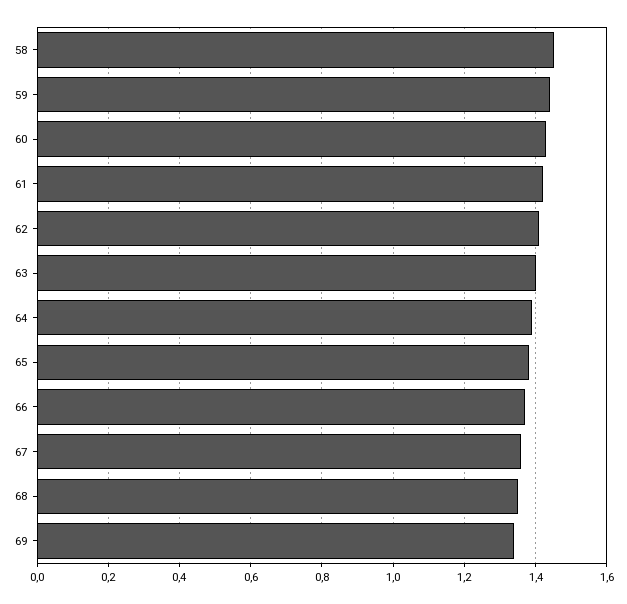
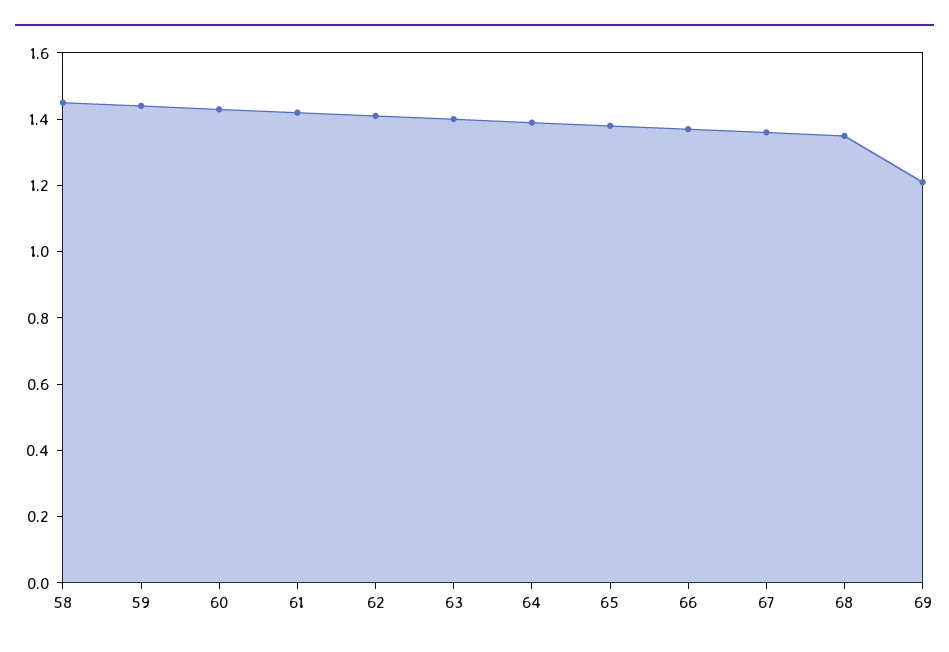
  {
    "58": 1.45,
    "59": 1.45,
    "60": 1.45,
    "61": 1.4,
    "62": 1.4,
    "63": 1.4,
    "64": 1.4,
    "65": 1.4,
    "66": 1.35,
    "67": 1.35,
    "68": 1.35,
-   "69": 1.35
+   "69": 1.2
  }

